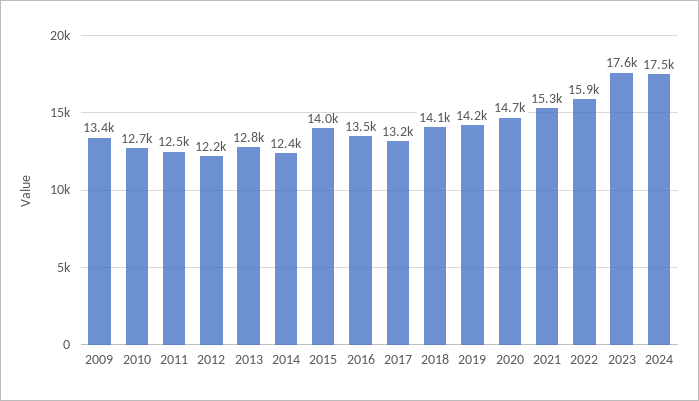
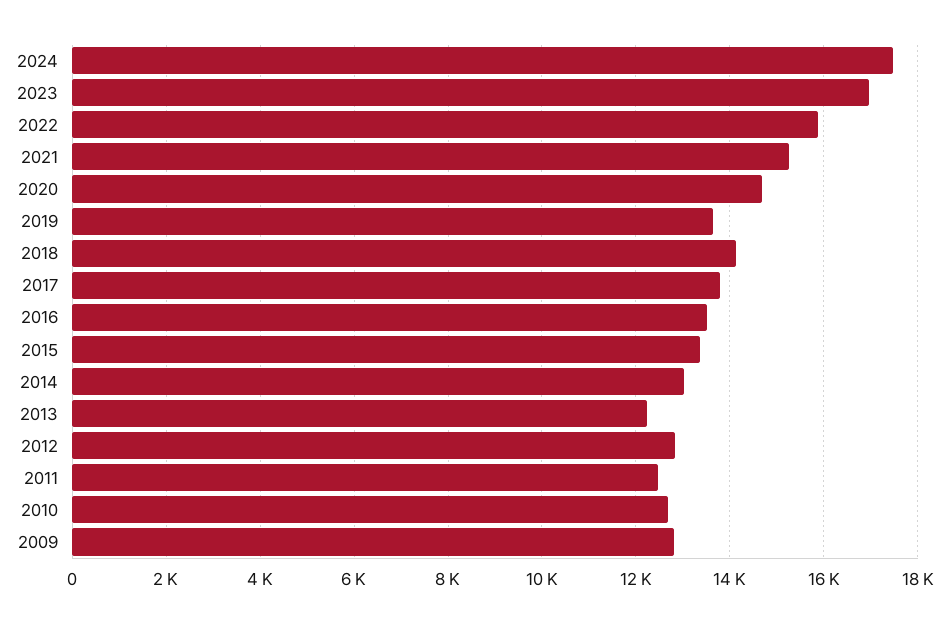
  {
-   "2009": 13400,
+   "2009": 12800,
    "2010": 12700,
    "2011": 12500,
-   "2012": 12200,
+   "2012": 12800,
-   "2013": 12800,
+   "2013": 12200,
-   "2014": 12400,
+   "2014": 13000,
-   "2015": 14000,
+   "2015": 13400,
    "2016": 13500,
-   "2017": 13200,
+   "2017": 13800,
    "2018": 14100,
-   "2019": 14200,
+   "2019": 13600,
    "2020": 14700,
    "2021": 15300,
    "2022": 15900,
-   "2023": 17600,
+   "2023": 17000,
    "2024": 17500
  }

